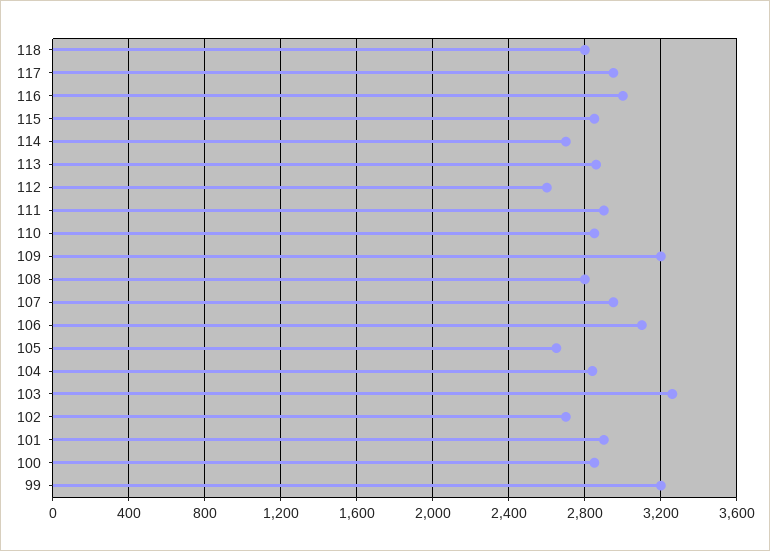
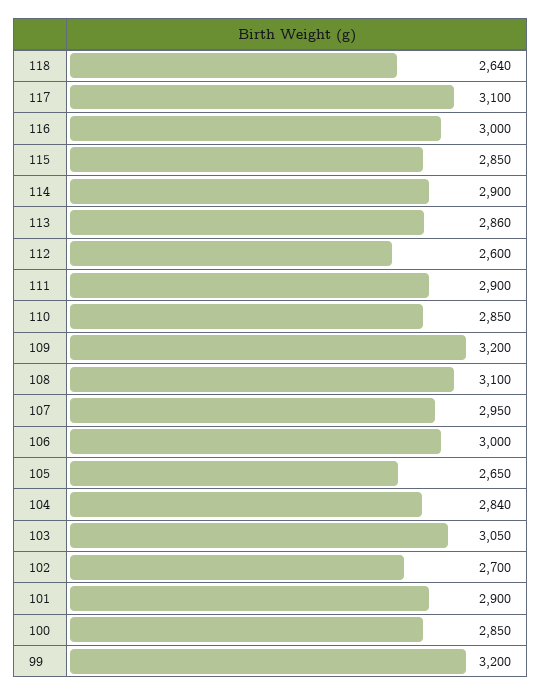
  {
-   "118": 2800,
+   "118": 2640,
-   "117": 2950,
+   "117": 3100,
    "116": 3000,
    "115": 2850,
-   "114": 2700,
+   "114": 2900,
    "113": 2860,
    "112": 2600,
    "111": 2900,
    "110": 2850,
    "109": 3200,
-   "108": 2800,
+   "108": 3100,
    "107": 2950,
-   "106": 3100,
+   "106": 3000,
    "105": 2650,
    "104": 2840,
-   "103": 3250,
+   "103": 3050,
    "102": 2700,
    "101": 2900,
    "100": 2850,
    "99": 3200
  }

